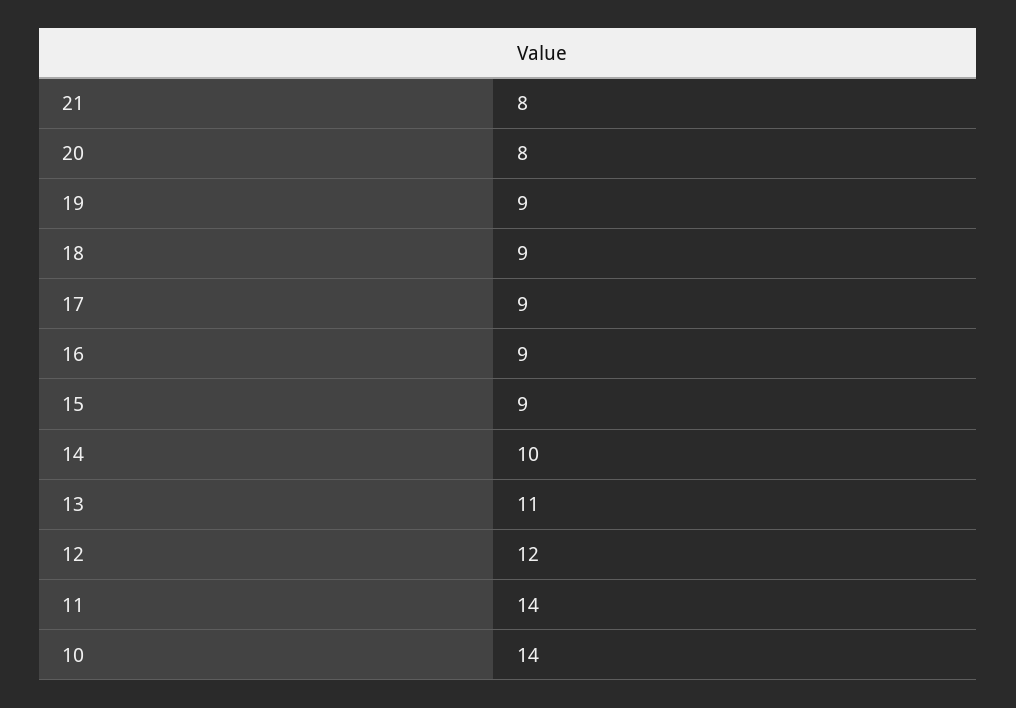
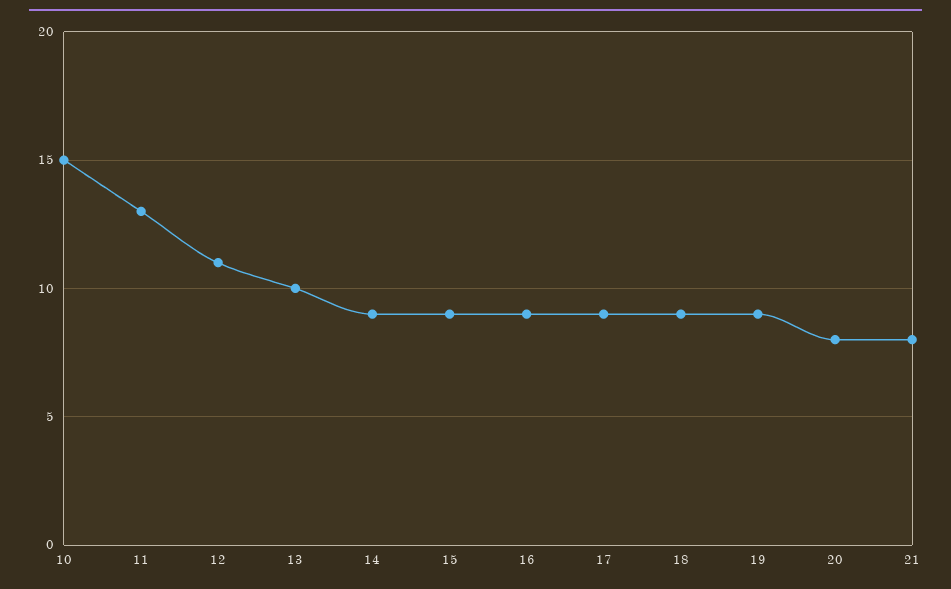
  {
    "21": 8,
    "20": 8,
    "19": 9,
    "18": 9,
    "17": 9,
    "16": 9,
    "15": 9,
-   "14": 10,
+   "14": 9,
-   "13": 11,
+   "13": 10,
-   "12": 12,
+   "12": 11,
-   "11": 14,
+   "11": 13,
-   "10": 14
+   "10": 15
  }

